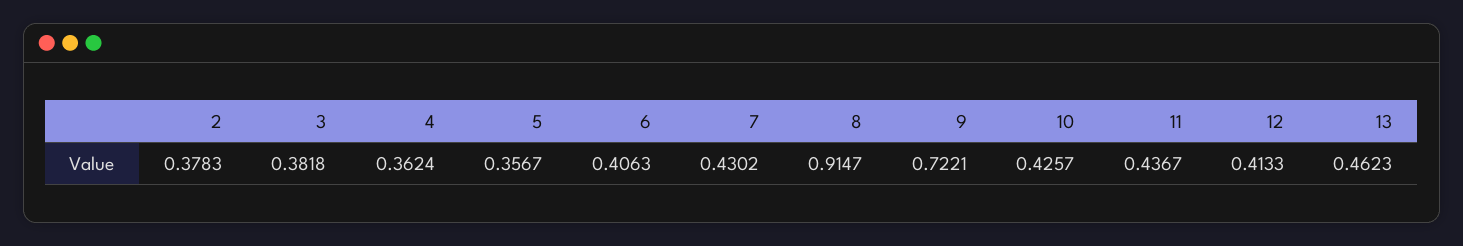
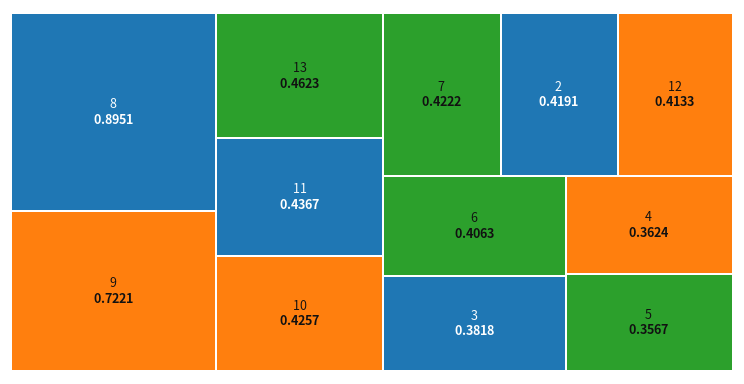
  {
-   "2": 0.3783,
+   "2": 0.4191,
    "3": 0.3818,
    "4": 0.3624,
    "5": 0.3567,
    "6": 0.4063,
-   "7": 0.4302,
+   "7": 0.4222,
-   "8": 0.9147,
+   "8": 0.8951,
    "9": 0.7221,
    "10": 0.4257,
    "11": 0.4367,
    "12": 0.4133,
    "13": 0.4623
  }

